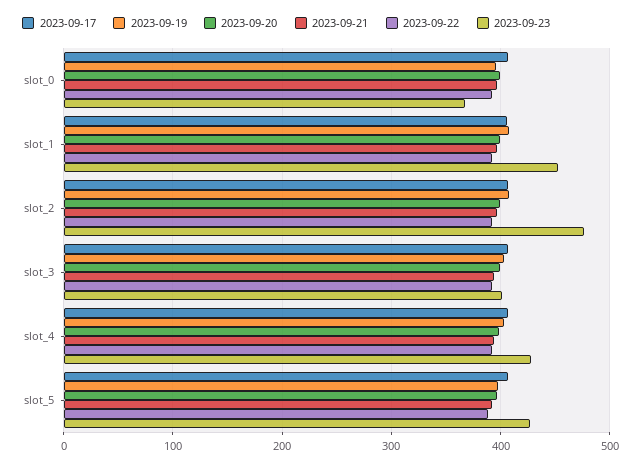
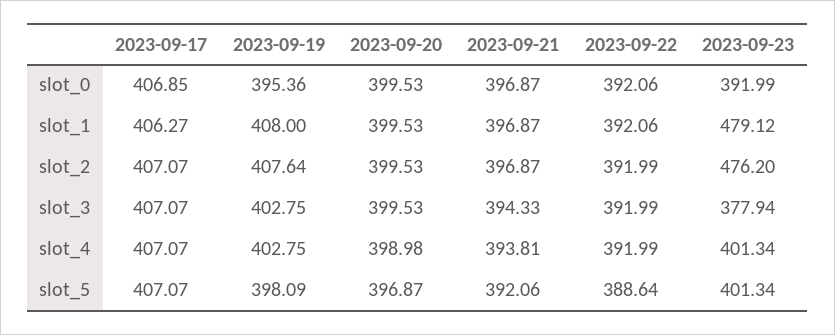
  {
    "2023-09-17": {
      "slot_0": 406.85,
      "slot_1": 406.27,
      "slot_2": 407.07,
      "slot_3": 407.07,
      "slot_4": 407.07,
      "slot_5": 407.07
    },
    "2023-09-19": {
      "slot_0": 395.36,
      "slot_1": 408,
      "slot_2": 407.64,
      "slot_3": 402.75,
      "slot_4": 402.75,
      "slot_5": 398.09
    },
    "2023-09-20": {
      "slot_0": 399.53,
      "slot_1": 399.53,
      "slot_2": 399.53,
      "slot_3": 399.53,
      "slot_4": 398.98,
      "slot_5": 396.87
    },
    "2023-09-21": {
      "slot_0": 396.87,
      "slot_1": 396.87,
      "slot_2": 396.87,
      "slot_3": 394.33,
      "slot_4": 393.81,
      "slot_5": 392.06
    },
    "2023-09-22": {
      "slot_0": 392.06,
      "slot_1": 392.06,
      "slot_2": 391.99,
      "slot_3": 391.99,
      "slot_4": 391.99,
      "slot_5": 388.64
    },
    "2023-09-23": {
-     "slot_0": 370,
+     "slot_0": 391.99,
-     "slot_1": 450,
+     "slot_1": 479.12,
      "slot_2": 476.2,
-     "slot_3": 400,
+     "slot_3": 377.94,
-     "slot_4": 430,
+     "slot_4": 401.34,
-     "slot_5": 430
+     "slot_5": 401.34
    }
  }

